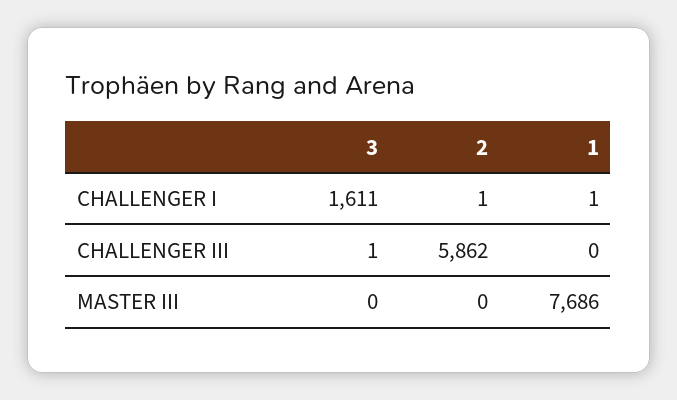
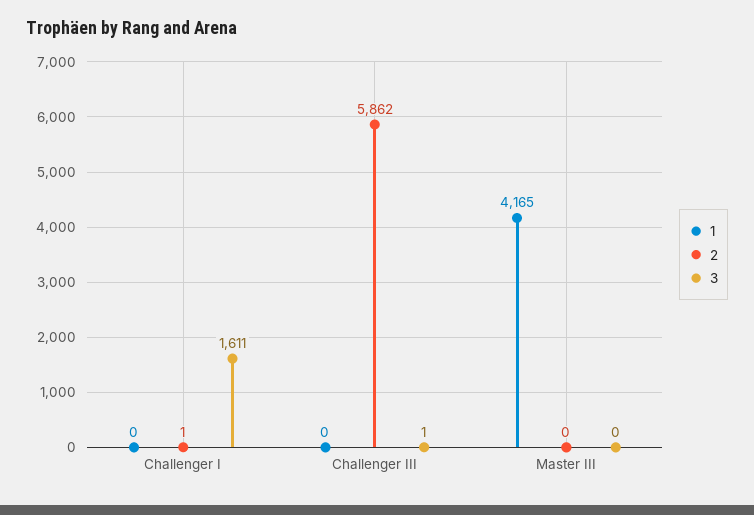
  {
    "3": {
      "CHALLENGER I": 1611,
      "CHALLENGER III": 1,
      "MASTER III": 0
    },
    "2": {
      "CHALLENGER I": 1,
      "CHALLENGER III": 5862,
      "MASTER III": 0
    },
    "1": {
-     "CHALLENGER I": 1,
+     "CHALLENGER I": 0,
      "CHALLENGER III": 0,
-     "MASTER III": 7686
+     "MASTER III": 4165
    }
  }

